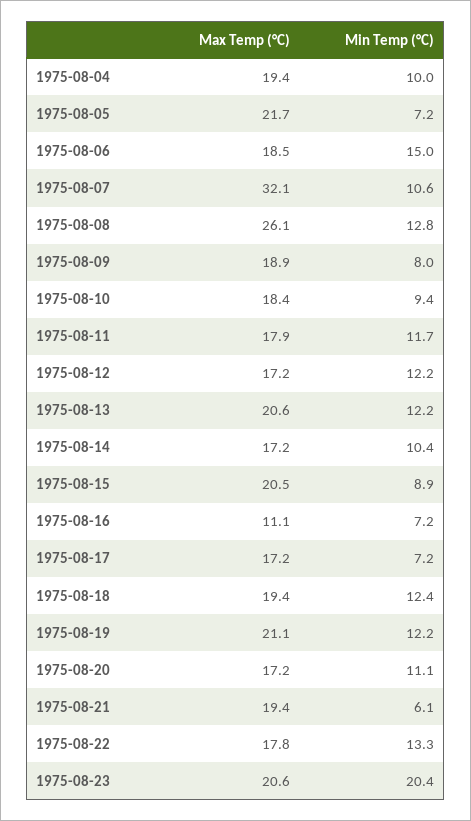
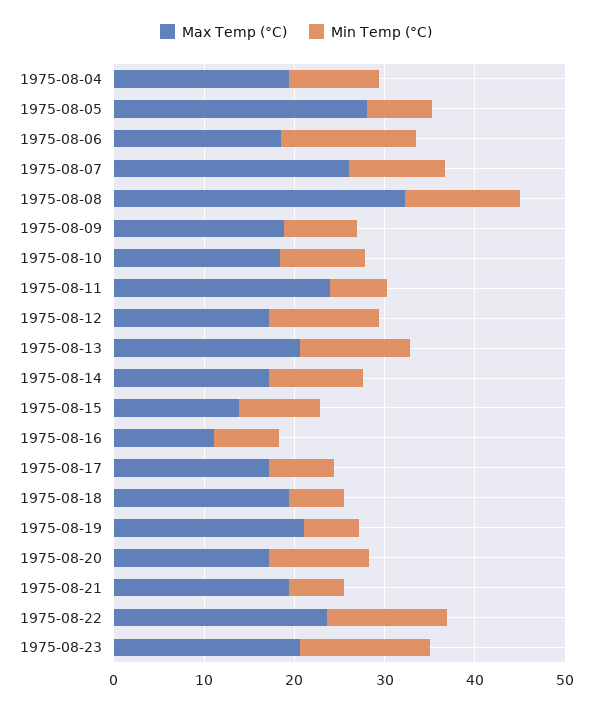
  {
    "Max Temp (°C)": {
      "1975-08-04": 19.4,
-     "1975-08-05": 21.7,
+     "1975-08-05": 28,
      "1975-08-06": 18.5,
-     "1975-08-07": 32.1,
+     "1975-08-07": 26,
-     "1975-08-08": 26.1,
+     "1975-08-08": 32,
      "1975-08-09": 18.9,
      "1975-08-10": 18.4,
-     "1975-08-11": 17.9,
+     "1975-08-11": 24,
      "1975-08-12": 17.2,
      "1975-08-13": 20.6,
      "1975-08-14": 17.2,
-     "1975-08-15": 20.5,
+     "1975-08-15": 14,
      "1975-08-16": 11.1,
      "1975-08-17": 17.2,
      "1975-08-18": 19.4,
      "1975-08-19": 21.1,
      "1975-08-20": 17.2,
      "1975-08-21": 19.4,
-     "1975-08-22": 17.8,
+     "1975-08-22": 24,
      "1975-08-23": 20.6
    },
    "Min Temp (°C)": {
      "1975-08-04": 10,
      "1975-08-05": 7.2,
      "1975-08-06": 15,
      "1975-08-07": 10.6,
      "1975-08-08": 12.8,
      "1975-08-09": 8,
      "1975-08-10": 9.4,
-     "1975-08-11": 11.7,
+     "1975-08-11": 6,
      "1975-08-12": 12.2,
      "1975-08-13": 12.2,
      "1975-08-14": 10.4,
      "1975-08-15": 8.9,
      "1975-08-16": 7.2,
      "1975-08-17": 7.2,
-     "1975-08-18": 12.4,
+     "1975-08-18": 6,
-     "1975-08-19": 12.2,
+     "1975-08-19": 6,
      "1975-08-20": 11.1,
      "1975-08-21": 6.1,
      "1975-08-22": 13.3,
-     "1975-08-23": 20.4
+     "1975-08-23": 14
    }
  }

